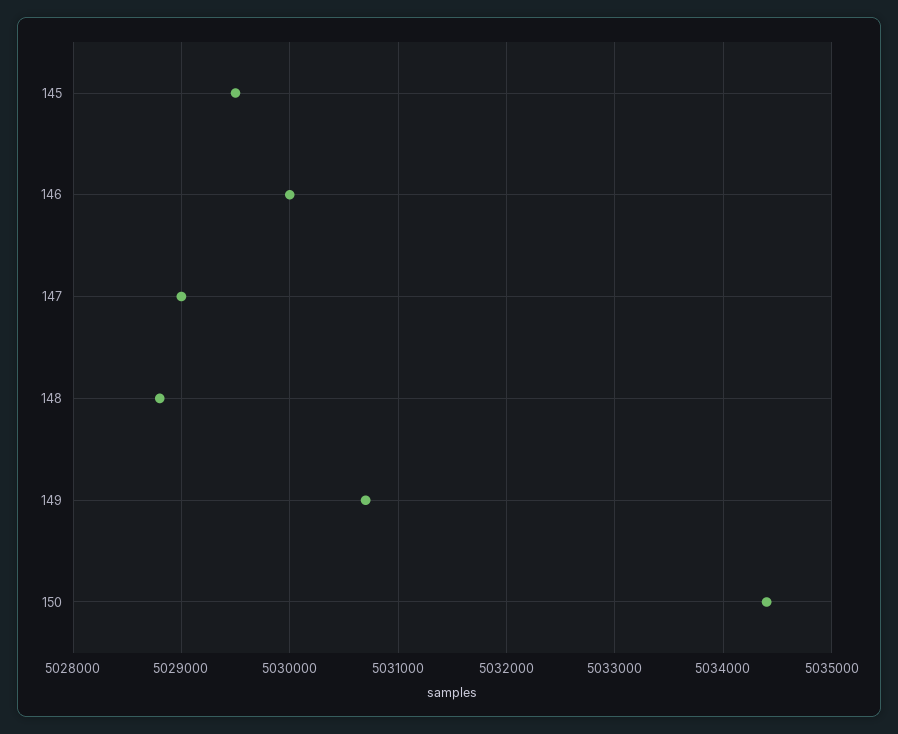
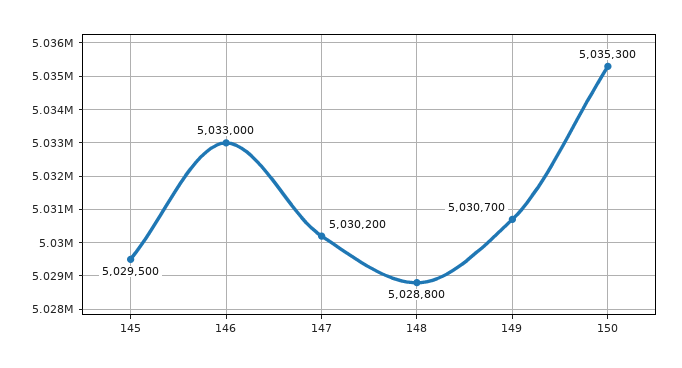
  {
    "145": 5029500,
-   "146": 5030000,
+   "146": 5033000,
-   "147": 5029000,
+   "147": 5030200,
    "148": 5028800,
    "149": 5030700,
-   "150": 5034400
+   "150": 5035300
  }

